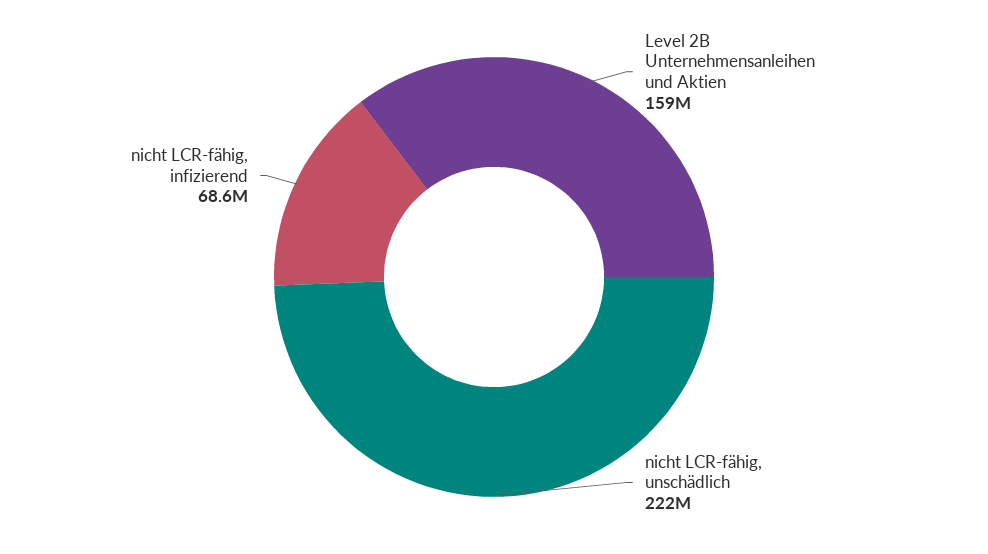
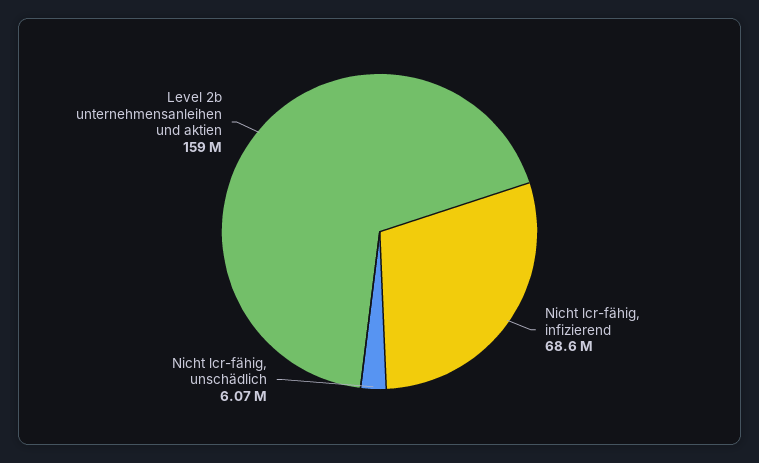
  {
    "Level 2B Unternehmensanleihen und Aktien": 159000000,
-   "nicht LCR-fähig, unschädlich": 222000000,
+   "nicht LCR-fähig, unschädlich": 6070000,
    "nicht LCR-fähig, infizierend": 68600000
  }

